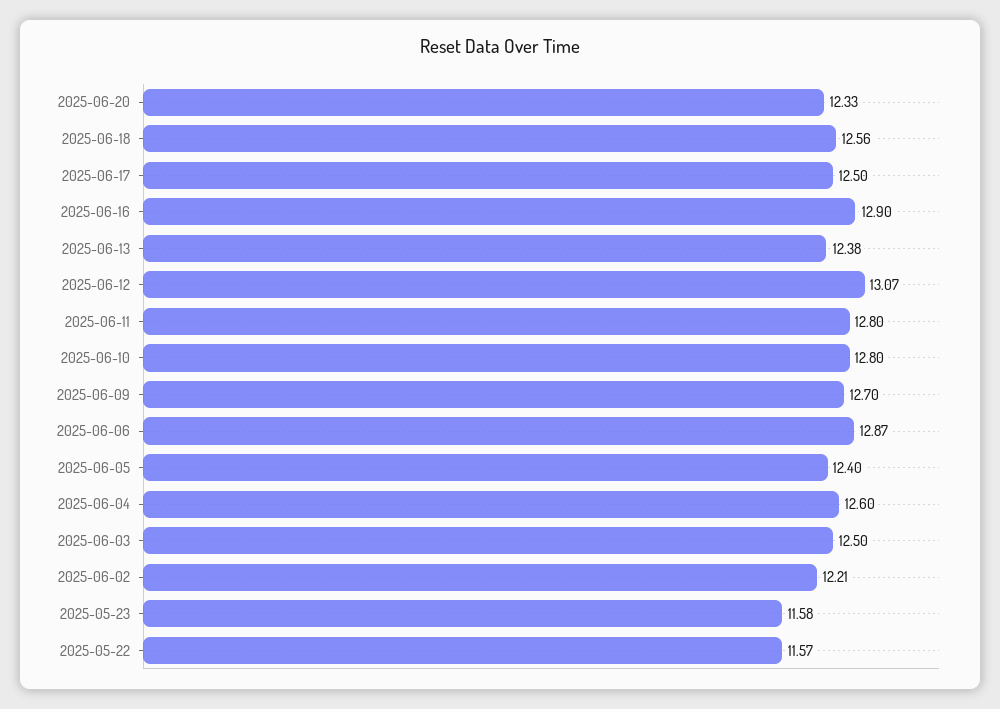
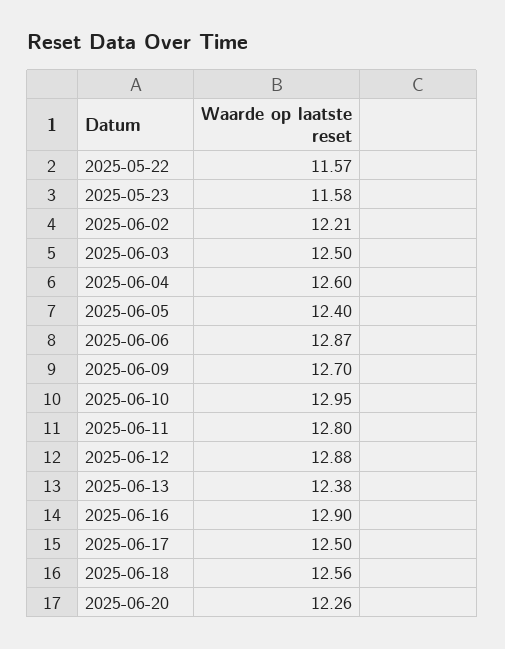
  {
-   "2025-06-20": 12.33,
+   "2025-06-20": 12.26,
    "2025-06-18": 12.56,
    "2025-06-17": 12.5,
    "2025-06-16": 12.9,
    "2025-06-13": 12.38,
-   "2025-06-12": 13.07,
+   "2025-06-12": 12.88,
    "2025-06-11": 12.8,
-   "2025-06-10": 12.8,
+   "2025-06-10": 12.95,
    "2025-06-09": 12.7,
    "2025-06-06": 12.87,
    "2025-06-05": 12.4,
    "2025-06-04": 12.6,
    "2025-06-03": 12.5,
    "2025-06-02": 12.21,
    "2025-05-23": 11.58,
    "2025-05-22": 11.57
  }

